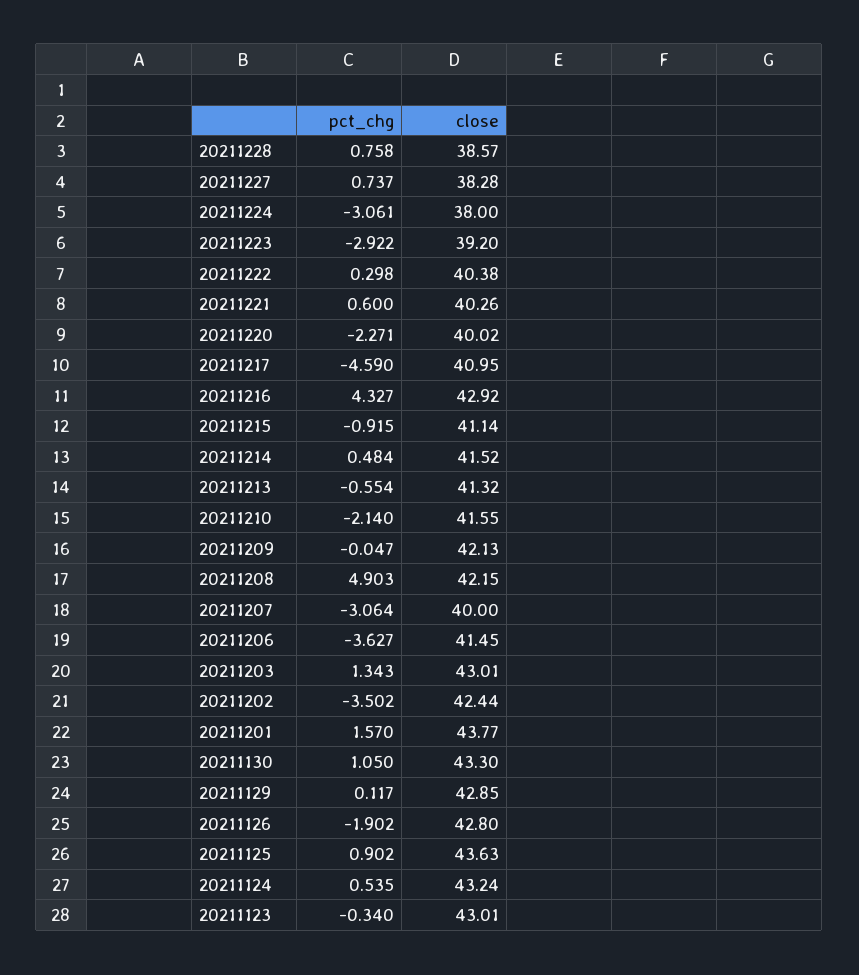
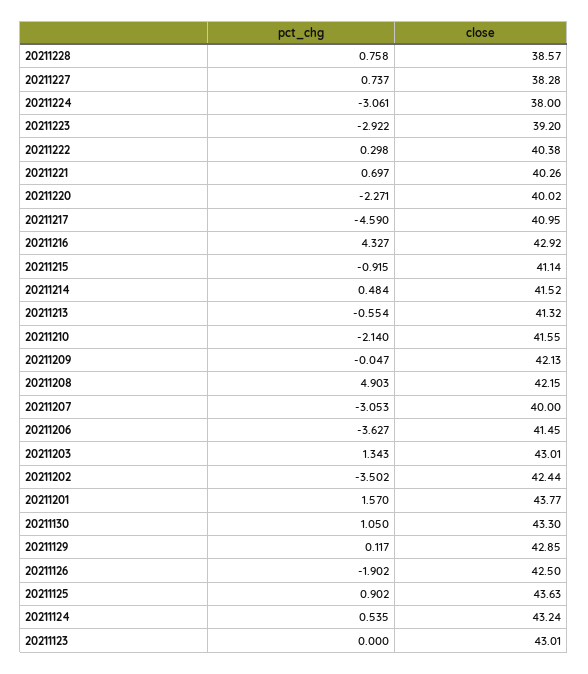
  {
    "pct_chg": {
      "20211228": 0.758,
      "20211227": 0.737,
      "20211224": -3.061,
      "20211223": -2.922,
      "20211222": 0.298,
-     "20211221": 0.6,
+     "20211221": 0.697,
      "20211220": -2.271,
      "20211217": -4.59,
      "20211216": 4.327,
      "20211215": -0.915,
      "20211214": 0.484,
      "20211213": -0.554,
      "20211210": -2.14,
      "20211209": -0.047,
      "20211208": 4.903,
-     "20211207": -3.064,
+     "20211207": -3.053,
      "20211206": -3.627,
      "20211203": 1.343,
      "20211202": -3.502,
      "20211201": 1.57,
      "20211130": 1.05,
      "20211129": 0.117,
      "20211126": -1.902,
      "20211125": 0.902,
      "20211124": 0.535,
-     "20211123": -0.34
+     "20211123": 0
    },
    "close": {
      "20211228": 38.57,
      "20211227": 38.28,
      "20211224": 38,
      "20211223": 39.2,
      "20211222": 40.38,
      "20211221": 40.26,
      "20211220": 40.02,
      "20211217": 40.95,
      "20211216": 42.92,
      "20211215": 41.14,
      "20211214": 41.52,
      "20211213": 41.32,
      "20211210": 41.55,
      "20211209": 42.13,
      "20211208": 42.15,
      "20211207": 40,
      "20211206": 41.45,
      "20211203": 43.01,
      "20211202": 42.44,
      "20211201": 43.77,
      "20211130": 43.3,
      "20211129": 42.85,
-     "20211126": 42.8,
+     "20211126": 42.5,
      "20211125": 43.63,
      "20211124": 43.24,
      "20211123": 43.01
    }
  }

